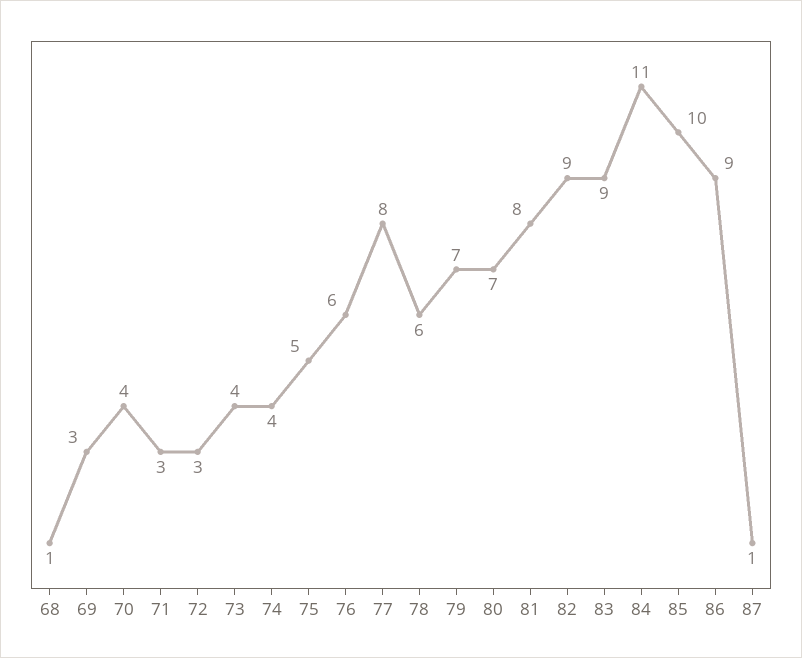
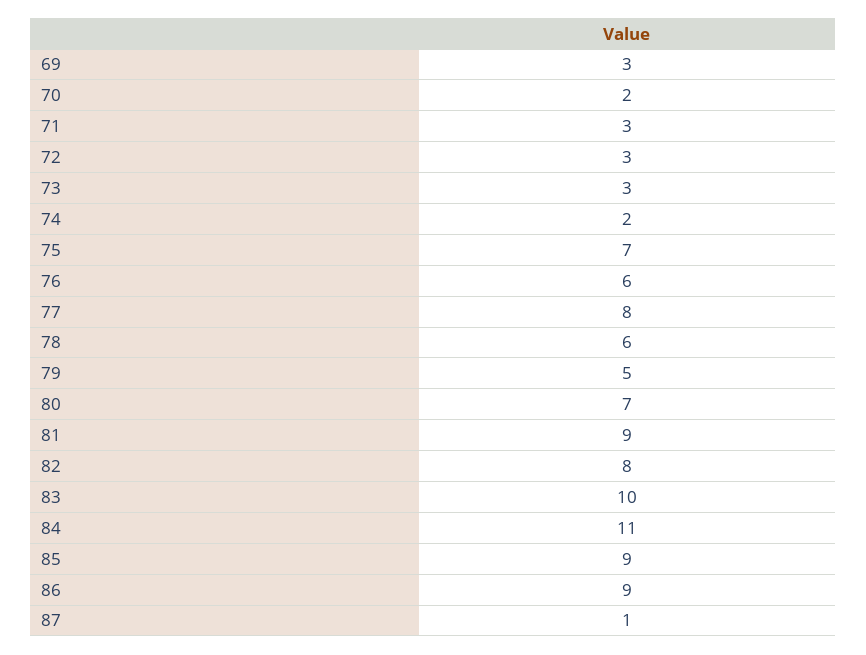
  {
-   "68": 1,
    "69": 3,
-   "70": 4,
+   "70": 2,
    "71": 3,
    "72": 3,
-   "73": 4,
+   "73": 3,
-   "74": 4,
+   "74": 2,
-   "75": 5,
+   "75": 7,
    "76": 6,
    "77": 8,
    "78": 6,
-   "79": 7,
+   "79": 5,
    "80": 7,
-   "81": 8,
+   "81": 9,
-   "82": 9,
+   "82": 8,
-   "83": 9,
+   "83": 10,
    "84": 11,
-   "85": 10,
+   "85": 9,
    "86": 9,
    "87": 1
  }

